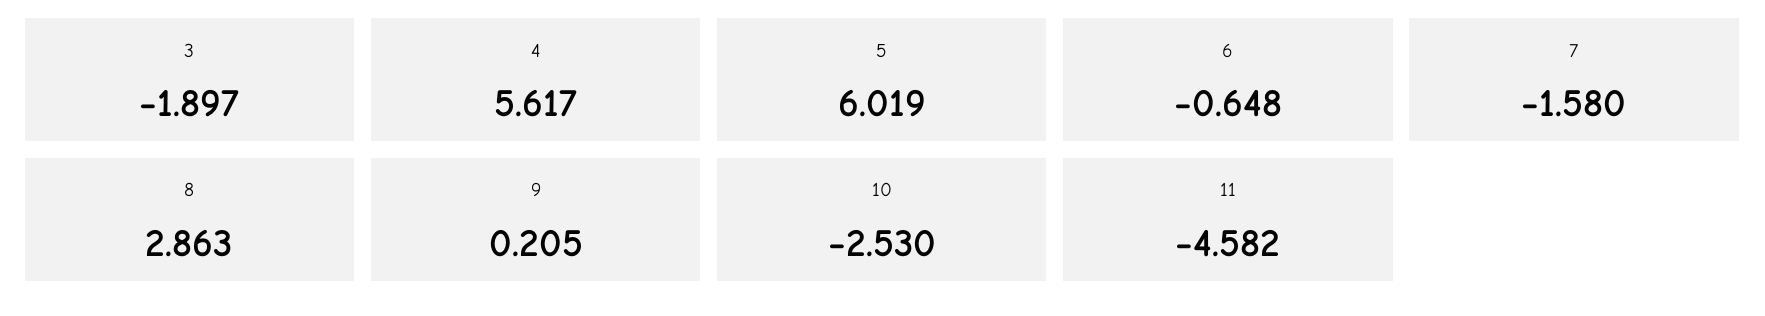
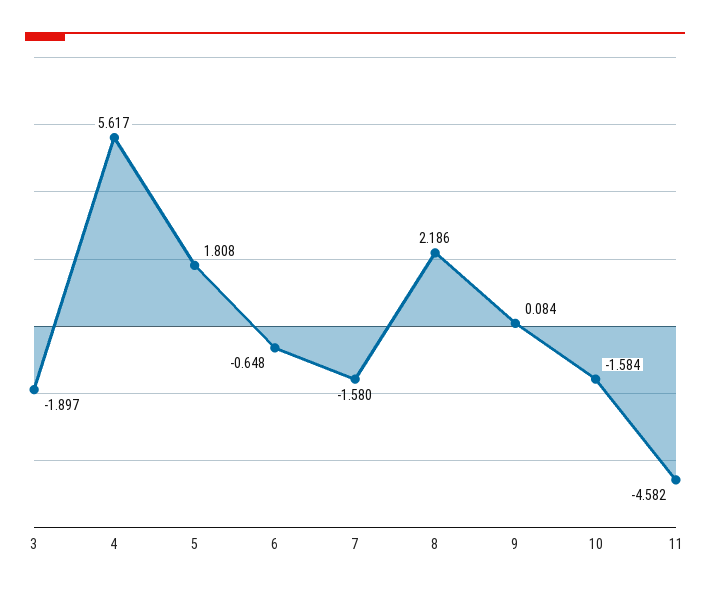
  {
    "3": -1.897,
    "4": 5.617,
-   "5": 6.019,
+   "5": 1.808,
    "6": -0.648,
    "7": -1.58,
-   "8": 2.863,
+   "8": 2.186,
-   "9": 0.205,
+   "9": 0.084,
-   "10": -2.53,
+   "10": -1.584,
    "11": -4.582
  }

